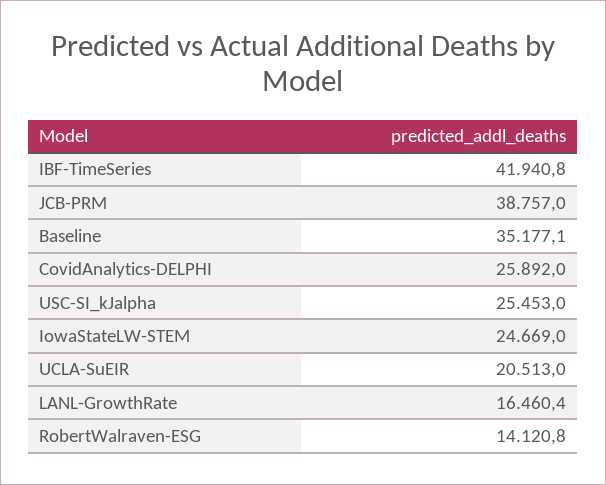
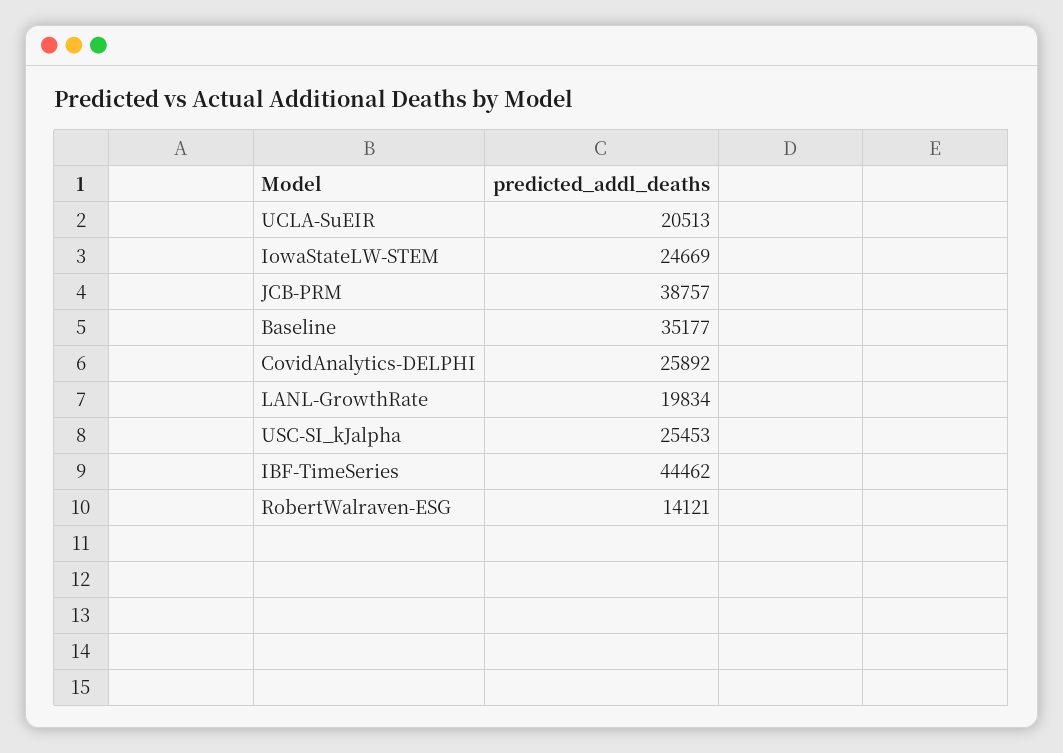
  {
-   "IBF-TimeSeries": 41940.8,
+   "IBF-TimeSeries": 44462,
    "JCB-PRM": 38757,
    "Baseline": 35177.1,
    "CovidAnalytics-DELPHI": 25892,
    "USC-SI_kJalpha": 25453,
    "IowaStateLW-STEM": 24669,
    "UCLA-SuEIR": 20513,
-   "LANL-GrowthRate": 16460.4,
+   "LANL-GrowthRate": 19834,
    "RobertWalraven-ESG": 14120.8
  }

